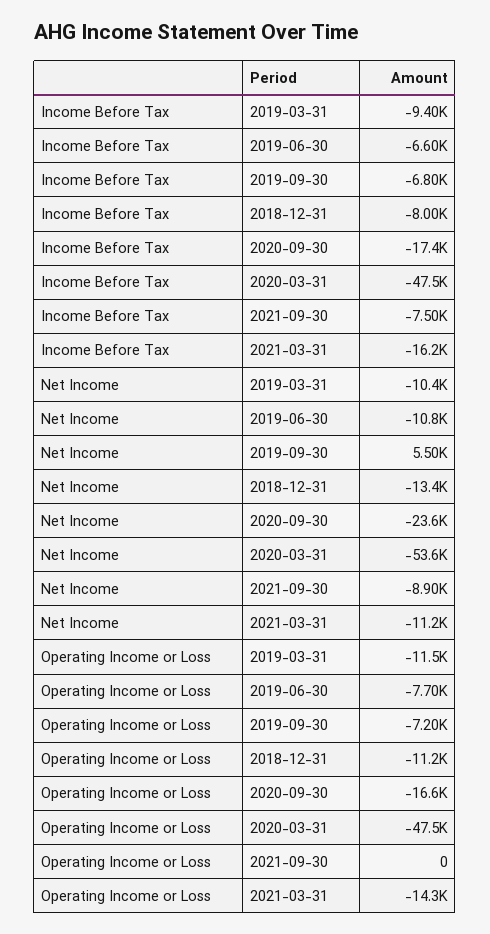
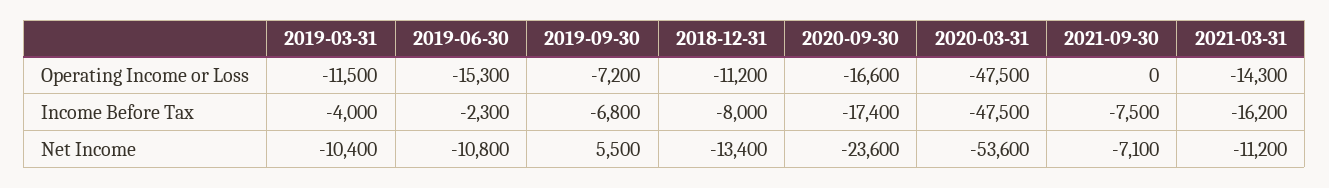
  {
    "Income Before Tax": {
-     "2019-03-31": -9400,
+     "2019-03-31": -4000,
-     "2019-06-30": -6600,
+     "2019-06-30": -2300,
      "2019-09-30": -6800,
      "2018-12-31": -8000,
      "2020-09-30": -17400,
      "2020-03-31": -47500,
      "2021-09-30": -7500,
      "2021-03-31": -16200
    },
    "Net Income": {
      "2019-03-31": -10400,
      "2019-06-30": -10800,
      "2019-09-30": 5500,
      "2018-12-31": -13400,
      "2020-09-30": -23600,
      "2020-03-31": -53600,
-     "2021-09-30": -8900,
+     "2021-09-30": -7100,
      "2021-03-31": -11200
    },
    "Operating Income or Loss": {
      "2019-03-31": -11500,
-     "2019-06-30": -7700,
+     "2019-06-30": -15300,
      "2019-09-30": -7200,
      "2018-12-31": -11200,
      "2020-09-30": -16600,
      "2020-03-31": -47500,
      "2021-09-30": 0,
      "2021-03-31": -14300
    }
  }

